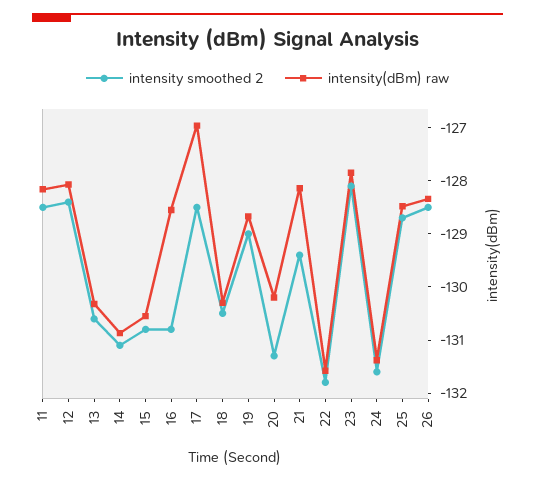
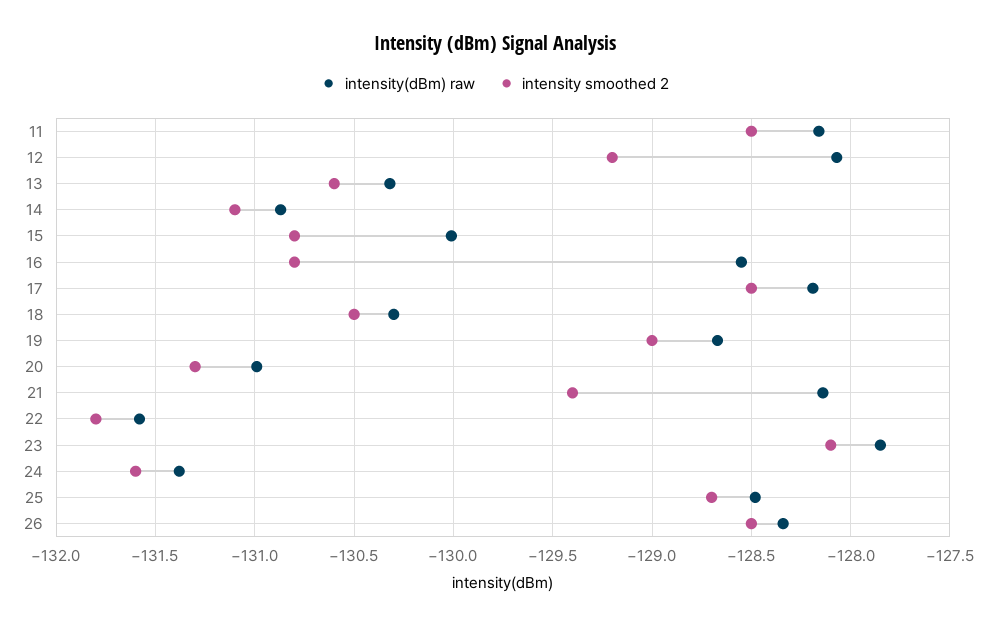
  {
    "intensity smoothed 2": {
      "11": -128.5,
-     "12": -128.4,
+     "12": -129.2,
      "13": -130.6,
      "14": -131.1,
      "15": -130.8,
      "16": -130.8,
      "17": -128.5,
      "18": -130.5,
      "19": -129,
      "20": -131.3,
      "21": -129.4,
      "22": -131.8,
      "23": -128.1,
      "24": -131.6,
      "25": -128.7,
      "26": -128.5
    },
    "intensity(dBm) raw": {
      "11": -128.15,
      "12": -128.05,
      "13": -130.3,
      "14": -130.85,
-     "15": -130.6,
+     "15": -130,
      "16": -128.55,
-     "17": -127,
+     "17": -128.2,
      "18": -130.3,
      "19": -128.65,
-     "20": -130.2,
+     "20": -131,
      "21": -128.15,
      "22": -131.6,
      "23": -127.85,
      "24": -131.4,
      "25": -128.5,
      "26": -128.35
    }
  }

